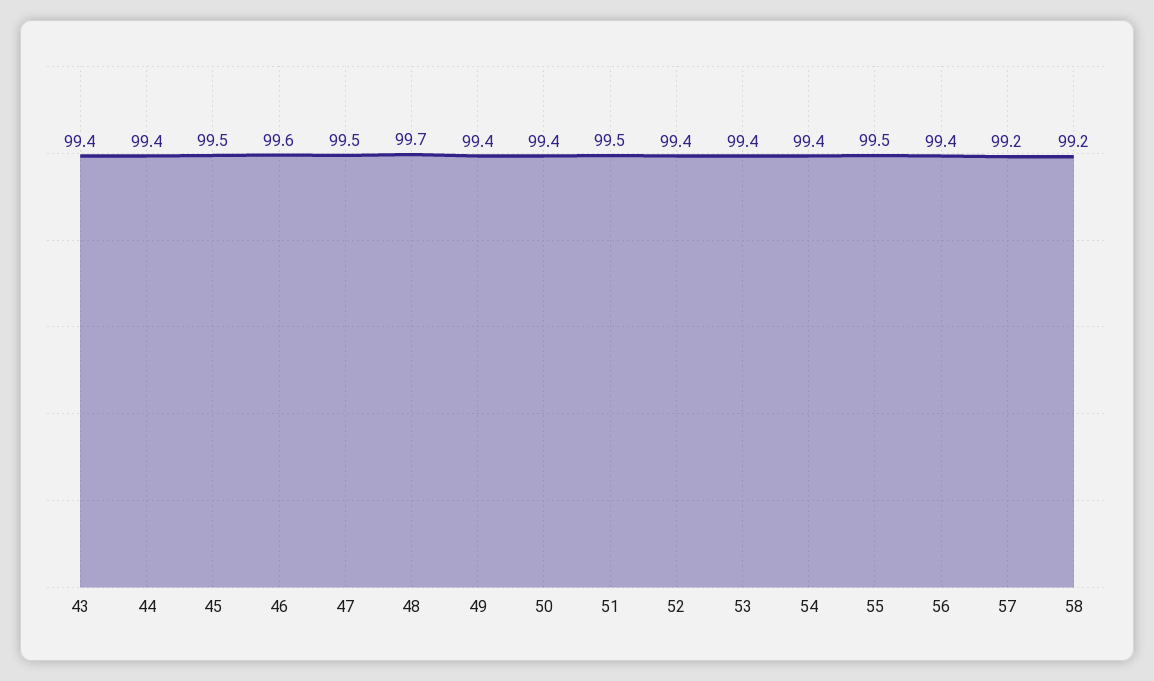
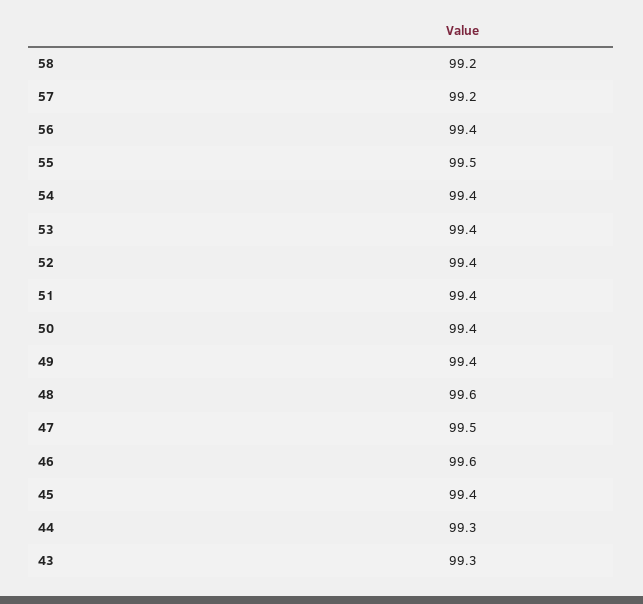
  {
-   "43": 99.4,
+   "43": 99.3,
-   "44": 99.4,
+   "44": 99.3,
-   "45": 99.5,
+   "45": 99.4,
    "46": 99.6,
    "47": 99.5,
-   "48": 99.7,
+   "48": 99.6,
    "49": 99.4,
    "50": 99.4,
-   "51": 99.5,
+   "51": 99.4,
    "52": 99.4,
    "53": 99.4,
    "54": 99.4,
    "55": 99.5,
    "56": 99.4,
    "57": 99.2,
    "58": 99.2
  }

